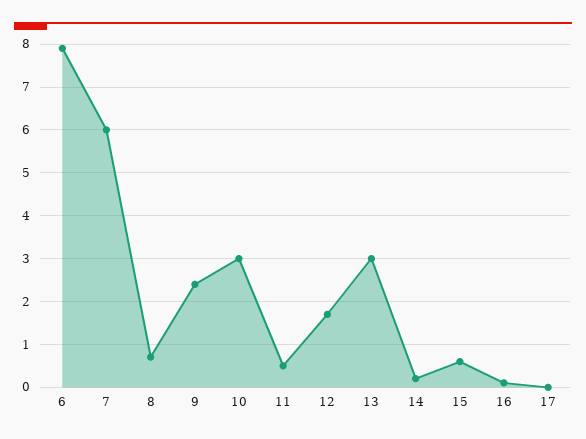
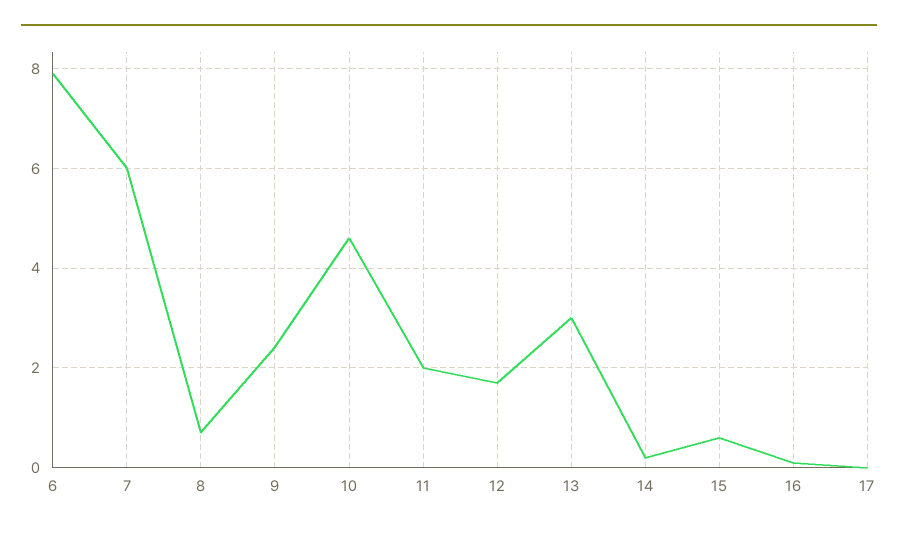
  {
    "6": 8,
    "7": 6,
    "8": 0.5,
    "9": 2.5,
-   "10": 3,
+   "10": 4.5,
-   "11": 0.5,
+   "11": 2,
    "12": 1.5,
    "13": 3,
    "14": 0,
    "15": 0.5,
    "16": 0,
    "17": 0
  }

